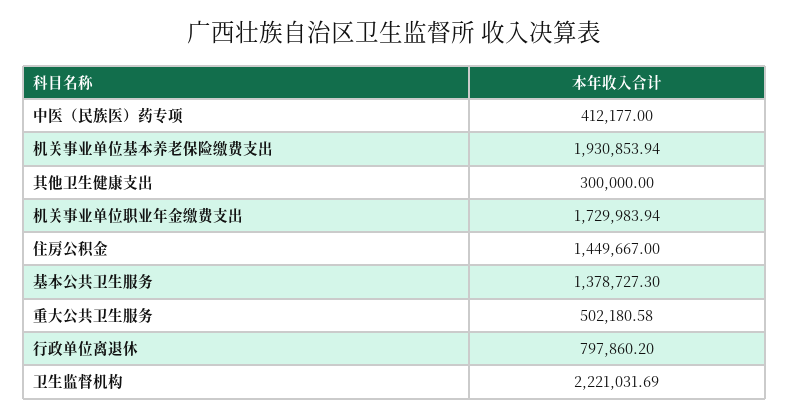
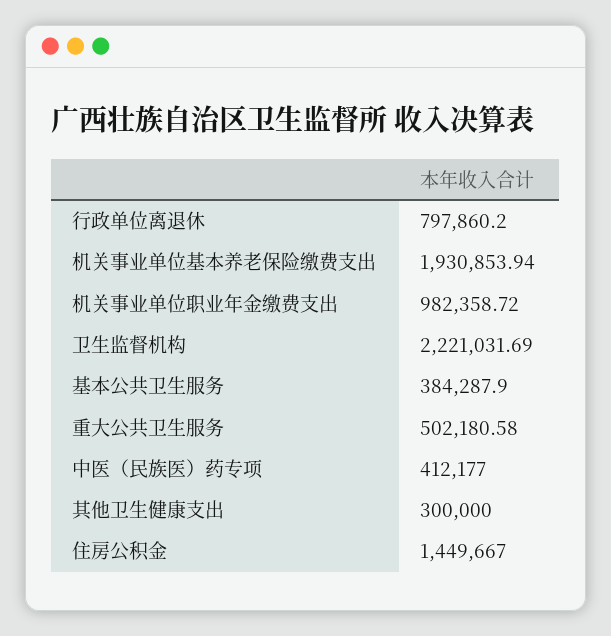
  {
    "中医（民族医）药专项": 412177,
    "机关事业单位基本养老保险缴费支出": 1930853.94,
    "其他卫生健康支出": 300000,
-   "机关事业单位职业年金缴费支出": 1729983.94,
+   "机关事业单位职业年金缴费支出": 982358.72,
    "住房公积金": 1449667,
-   "基本公共卫生服务": 1378727.3,
+   "基本公共卫生服务": 384287.9,
    "重大公共卫生服务": 502180.58,
    "行政单位离退休": 797860.2,
    "卫生监督机构": 2221031.69
  }

